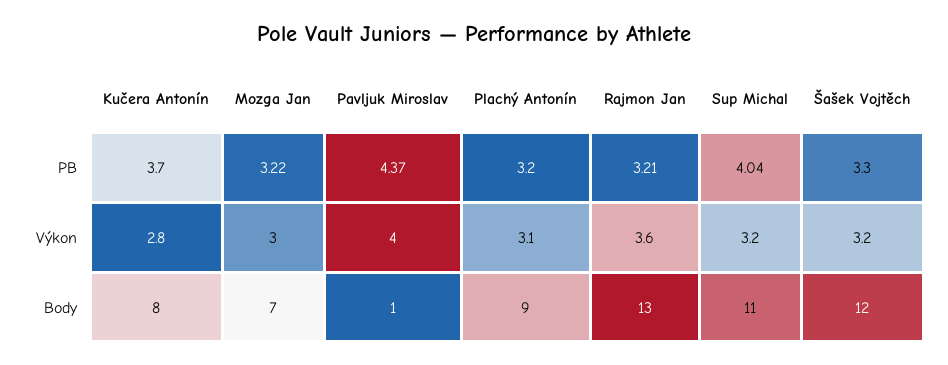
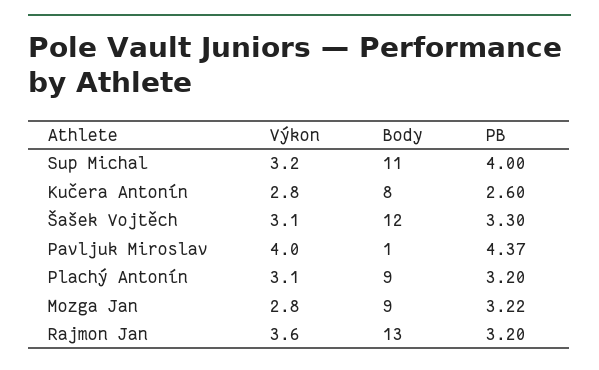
  {
    "Kučera Antonín": {
-     "PB": 3.7,
+     "PB": 2.6,
      "Výkon": 2.8,
      "Body": 8
    },
    "Mozga Jan": {
      "PB": 3.22,
-     "Výkon": 3,
+     "Výkon": 2.8,
-     "Body": 7
+     "Body": 9
    },
    "Pavljuk Miroslav": {
      "PB": 4.37,
      "Výkon": 4,
      "Body": 1
    },
    "Plachý Antonín": {
      "PB": 3.2,
      "Výkon": 3.1,
      "Body": 9
    },
    "Rajmon Jan": {
-     "PB": 3.21,
+     "PB": 3.2,
      "Výkon": 3.6,
      "Body": 13
    },
    "Sup Michal": {
-     "PB": 4.04,
+     "PB": 4,
      "Výkon": 3.2,
      "Body": 11
    },
    "Šašek Vojtěch": {
      "PB": 3.3,
-     "Výkon": 3.2,
+     "Výkon": 3.1,
      "Body": 12
    }
  }

